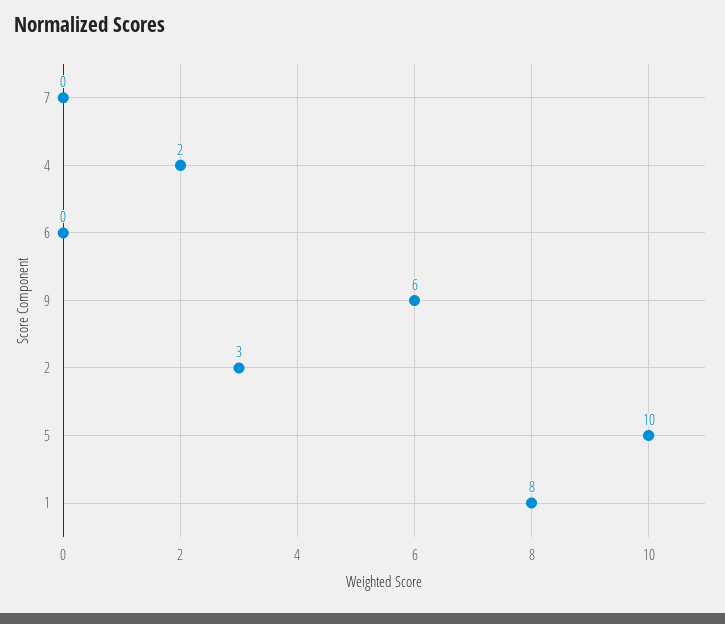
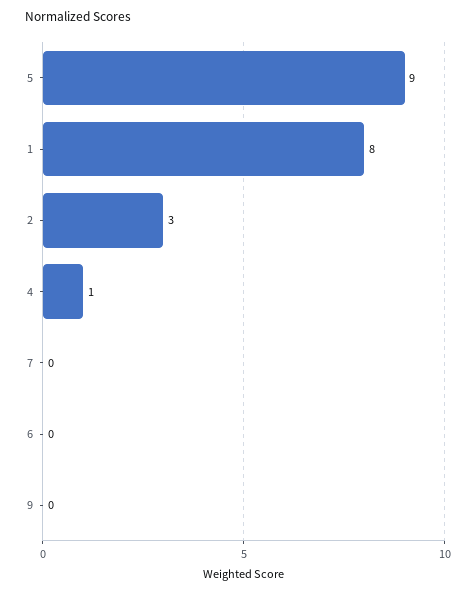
  {
    "7": 0,
-   "4": 2,
+   "4": 1,
    "6": 0,
-   "9": 6,
+   "9": 0,
    "2": 3,
-   "5": 10,
+   "5": 9,
    "1": 8
  }

